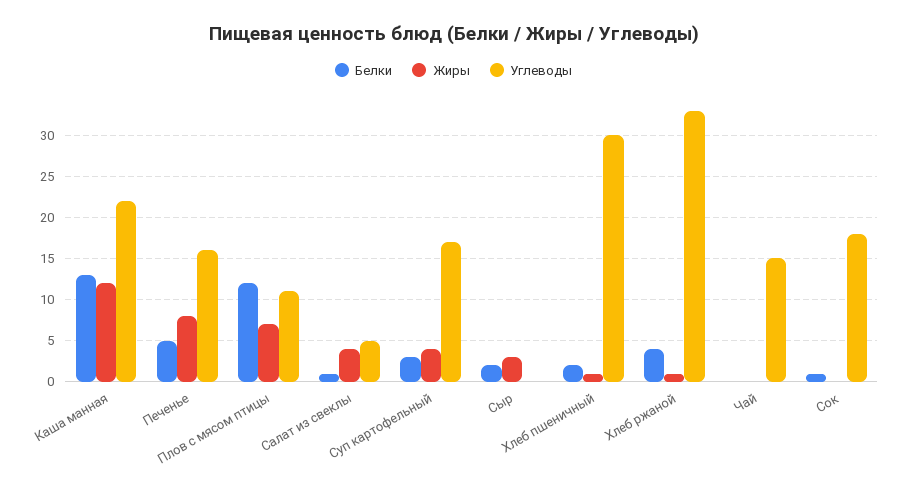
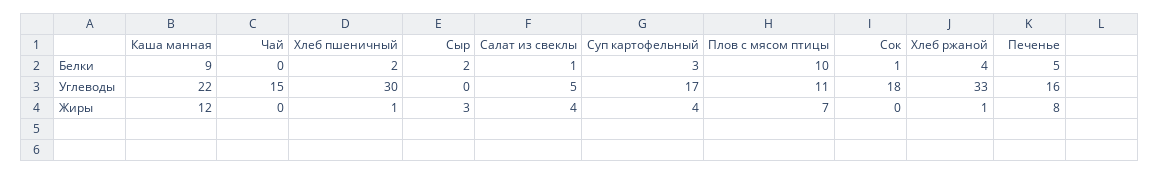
  {
    "Белки": {
-     "Каша манная": 13,
+     "Каша манная": 9,
      "Печенье": 5,
-     "Плов с мясом птицы": 12,
+     "Плов с мясом птицы": 10,
      "Салат из свеклы": 1,
      "Суп картофельный": 3,
      "Сыр": 2,
      "Хлеб пшеничный": 2,
      "Хлеб ржаной": 4,
      "Чай": 0,
      "Сок": 1
    },
    "Жиры": {
      "Каша манная": 12,
      "Печенье": 8,
      "Плов с мясом птицы": 7,
      "Салат из свеклы": 4,
      "Суп картофельный": 4,
      "Сыр": 3,
      "Хлеб пшеничный": 1,
      "Хлеб ржаной": 1,
      "Чай": 0,
      "Сок": 0
    },
    "Углеводы": {
      "Каша манная": 22,
      "Печенье": 16,
      "Плов с мясом птицы": 11,
      "Салат из свеклы": 5,
      "Суп картофельный": 17,
      "Сыр": 0,
      "Хлеб пшеничный": 30,
      "Хлеб ржаной": 33,
      "Чай": 15,
      "Сок": 18
    }
  }

